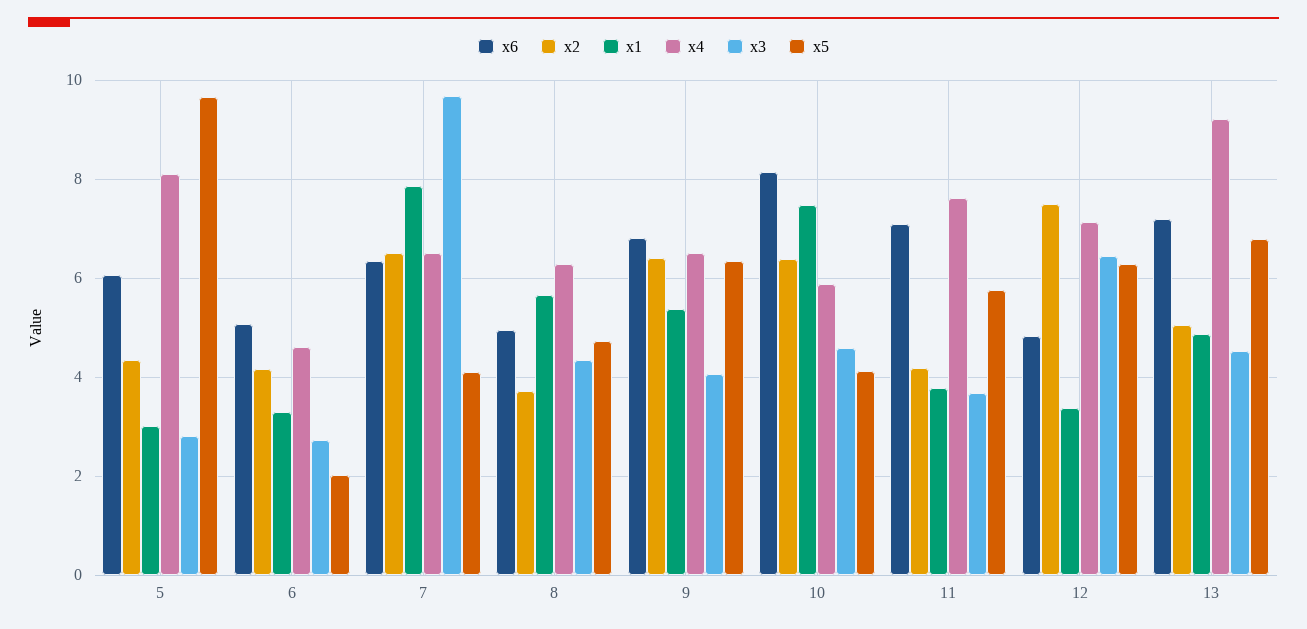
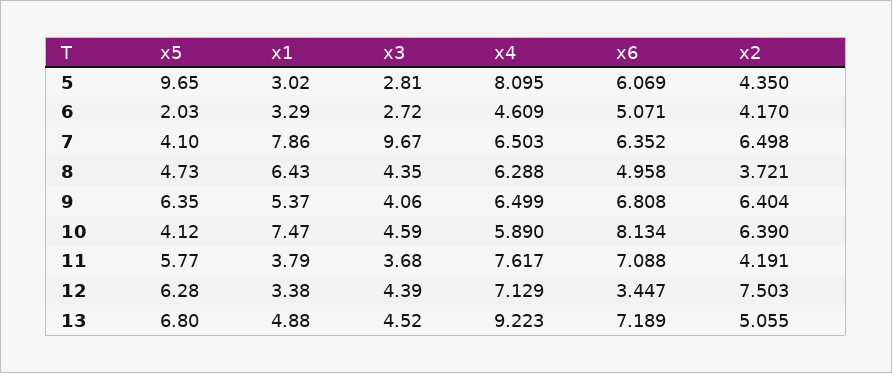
  {
    "x6": {
      "5": 6.069,
      "6": 5.071,
      "7": 6.352,
      "8": 4.958,
      "9": 6.808,
      "10": 8.134,
      "11": 7.088,
-     "12": 4.8,
+     "12": 3.447,
      "13": 7.189
    },
    "x2": {
      "5": 4.35,
      "6": 4.17,
      "7": 6.498,
      "8": 3.721,
      "9": 6.404,
      "10": 6.39,
      "11": 4.191,
      "12": 7.503,
      "13": 5.055
    },
    "x1": {
      "5": 3.02,
      "6": 3.29,
      "7": 7.86,
-     "8": 5.6,
+     "8": 6.43,
      "9": 5.37,
      "10": 7.47,
      "11": 3.79,
      "12": 3.38,
      "13": 4.88
    },
    "x4": {
      "5": 8.095,
      "6": 4.609,
      "7": 6.503,
      "8": 6.288,
      "9": 6.499,
      "10": 5.89,
      "11": 7.617,
      "12": 7.129,
      "13": 9.223
    },
    "x3": {
      "5": 2.81,
      "6": 2.72,
      "7": 9.67,
      "8": 4.35,
      "9": 4.06,
      "10": 4.59,
      "11": 3.68,
-     "12": 6.4,
+     "12": 4.39,
      "13": 4.52
    },
    "x5": {
      "5": 9.65,
      "6": 2.03,
      "7": 4.1,
      "8": 4.73,
      "9": 6.35,
      "10": 4.12,
      "11": 5.77,
      "12": 6.28,
      "13": 6.8
    }
  }

